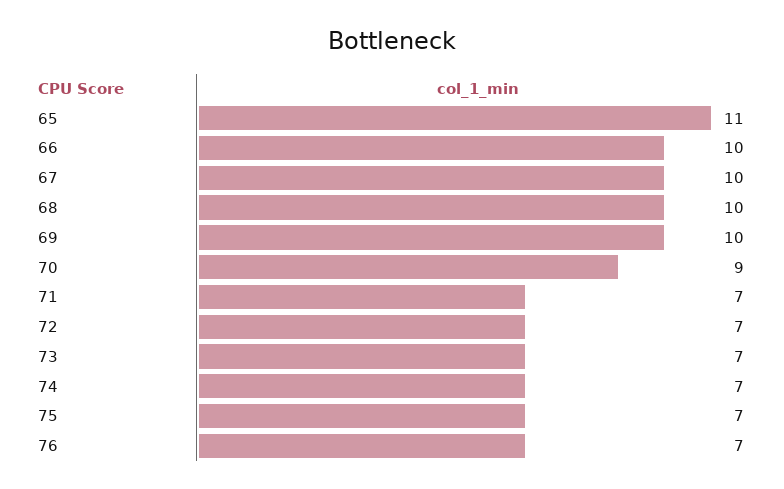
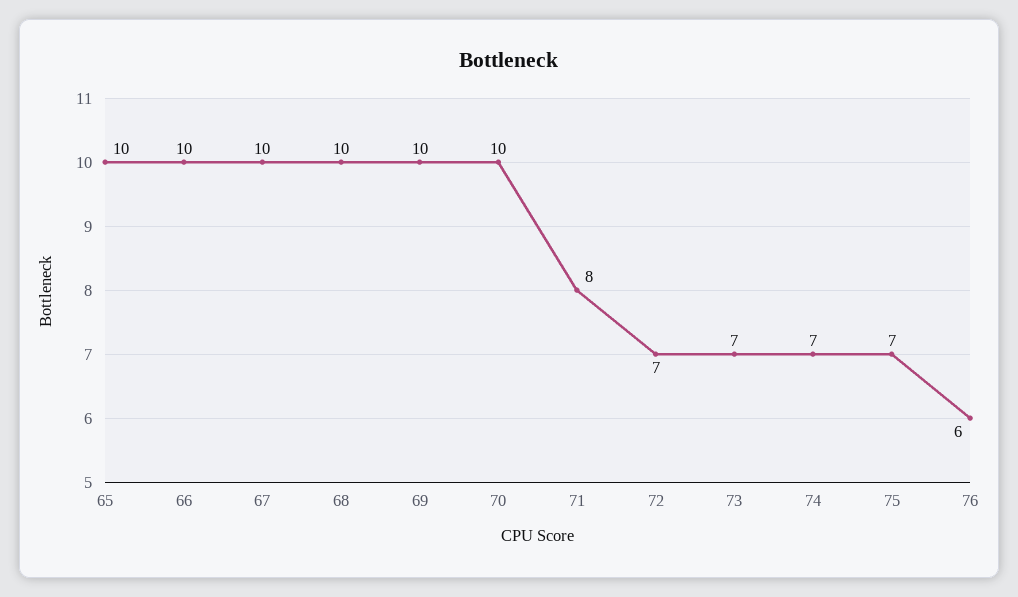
  {
-   "65": 11,
+   "65": 10,
    "66": 10,
    "67": 10,
    "68": 10,
    "69": 10,
-   "70": 9,
+   "70": 10,
-   "71": 7,
+   "71": 8,
    "72": 7,
    "73": 7,
    "74": 7,
    "75": 7,
-   "76": 7
+   "76": 6
  }

